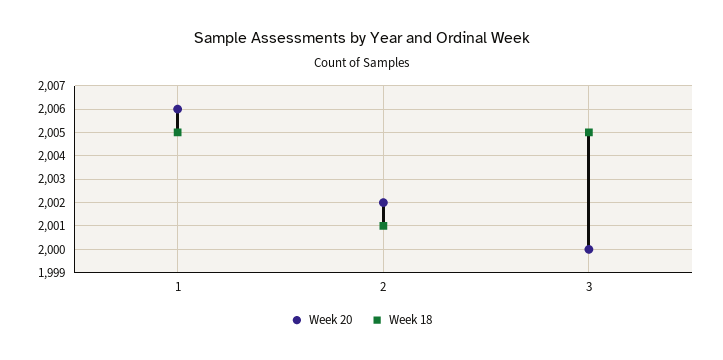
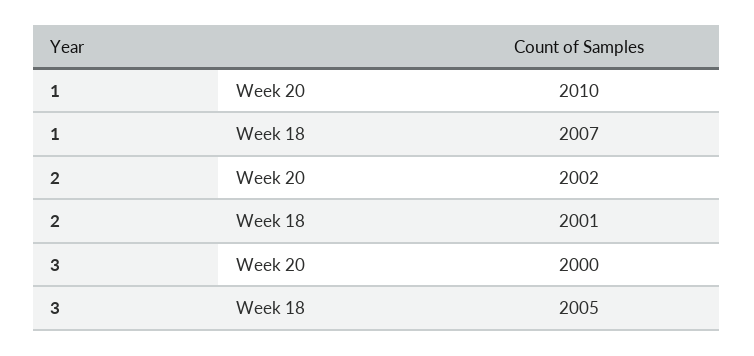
  {
    "Week 20": {
-     "1": 2006,
+     "1": 2010,
      "2": 2002,
      "3": 2000
    },
    "Week 18": {
-     "1": 2005,
+     "1": 2007,
      "2": 2001,
      "3": 2005
    }
  }

